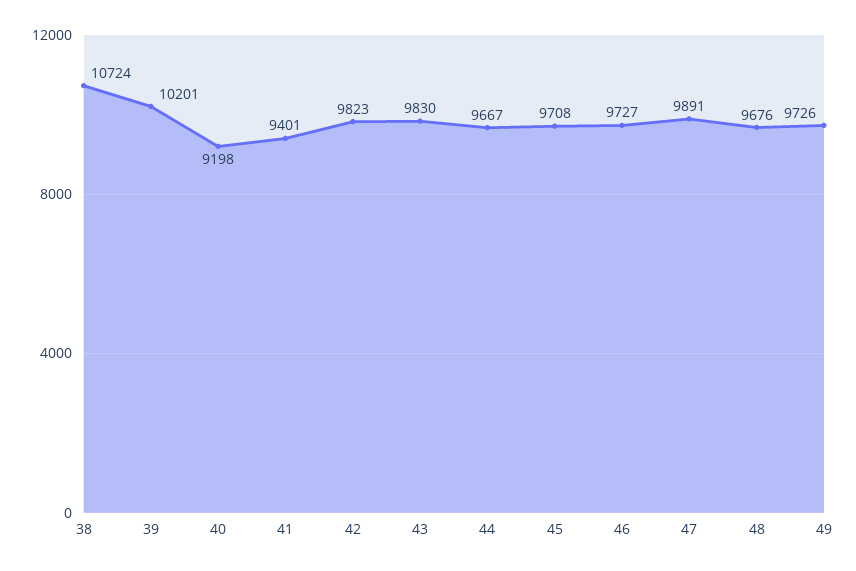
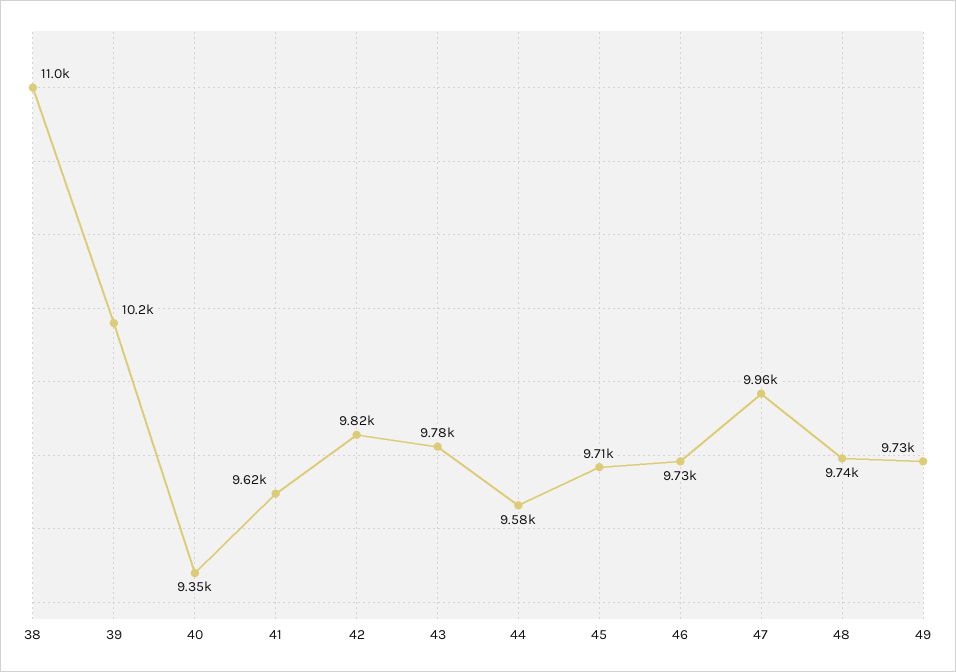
  {
-   "38": 10724,
+   "38": 11000,
    "39": 10201,
-   "40": 9198,
+   "40": 9350,
-   "41": 9401,
+   "41": 9620,
    "42": 9823,
-   "43": 9830,
+   "43": 9780,
-   "44": 9667,
+   "44": 9580,
    "45": 9708,
    "46": 9727,
-   "47": 9891,
+   "47": 9960,
-   "48": 9676,
+   "48": 9740,
    "49": 9726
  }

